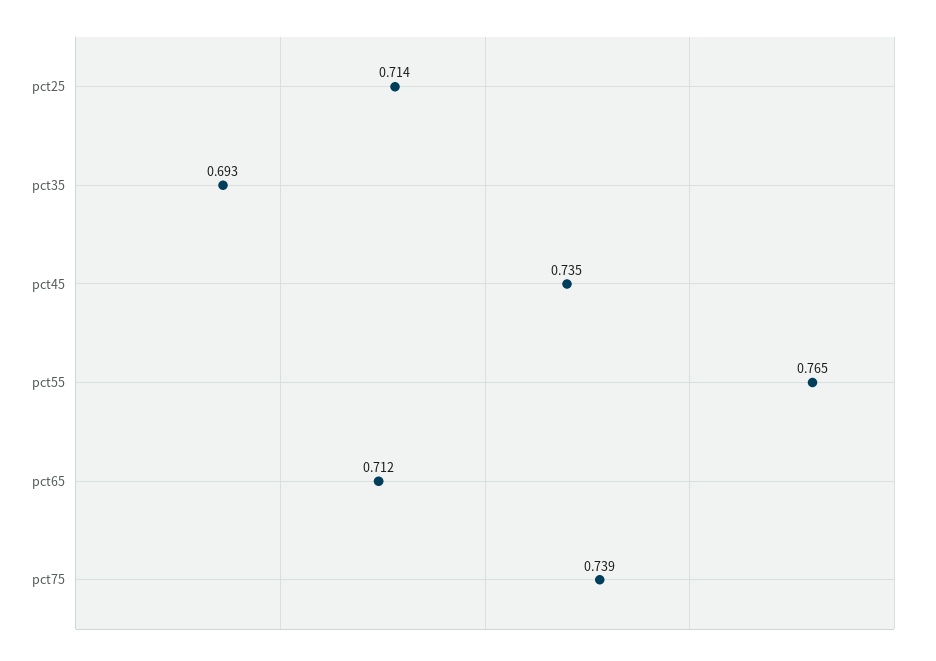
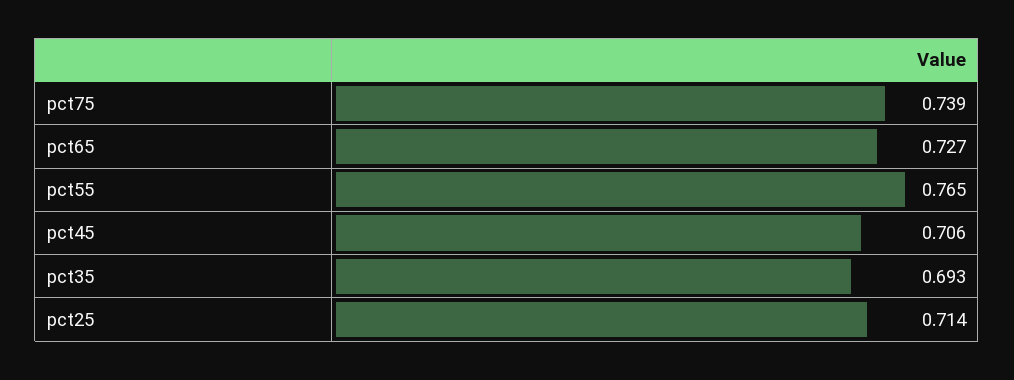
  {
    "pct25": 0.714,
    "pct35": 0.693,
-   "pct45": 0.735,
+   "pct45": 0.706,
    "pct55": 0.765,
-   "pct65": 0.712,
+   "pct65": 0.727,
    "pct75": 0.739
  }

